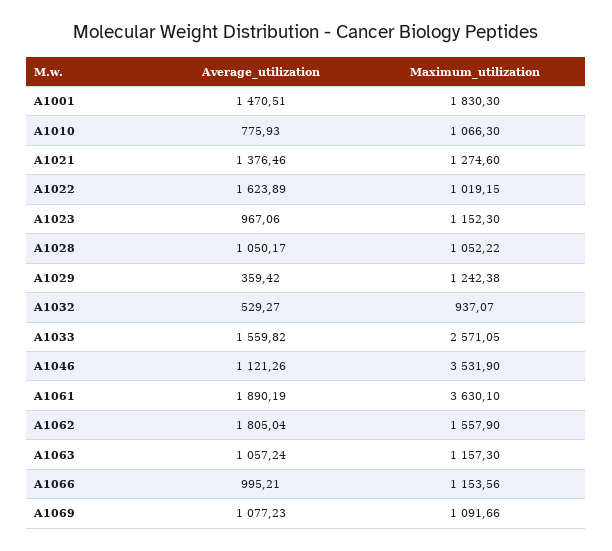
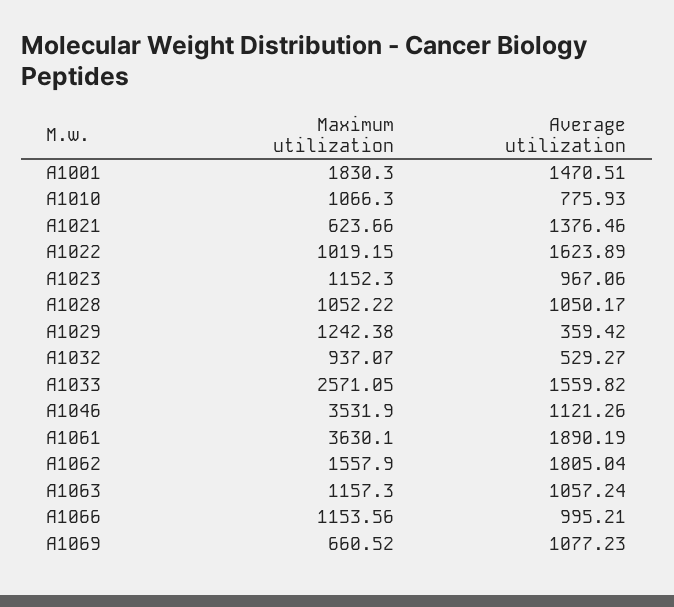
  {
    "Average_utilization": {
      "A1001": 1470.51,
      "A1010": 775.93,
      "A1021": 1376.46,
      "A1022": 1623.89,
      "A1023": 967.06,
      "A1028": 1050.17,
      "A1029": 359.42,
      "A1032": 529.27,
      "A1033": 1559.82,
      "A1046": 1121.26,
      "A1061": 1890.19,
      "A1062": 1805.04,
      "A1063": 1057.24,
      "A1066": 995.21,
      "A1069": 1077.23
    },
    "Maximum_utilization": {
      "A1001": 1830.3,
      "A1010": 1066.3,
-     "A1021": 1274.6,
+     "A1021": 623.66,
      "A1022": 1019.15,
      "A1023": 1152.3,
      "A1028": 1052.22,
      "A1029": 1242.38,
      "A1032": 937.07,
      "A1033": 2571.05,
      "A1046": 3531.9,
      "A1061": 3630.1,
      "A1062": 1557.9,
      "A1063": 1157.3,
      "A1066": 1153.56,
-     "A1069": 1091.66
+     "A1069": 660.52
    }
  }

